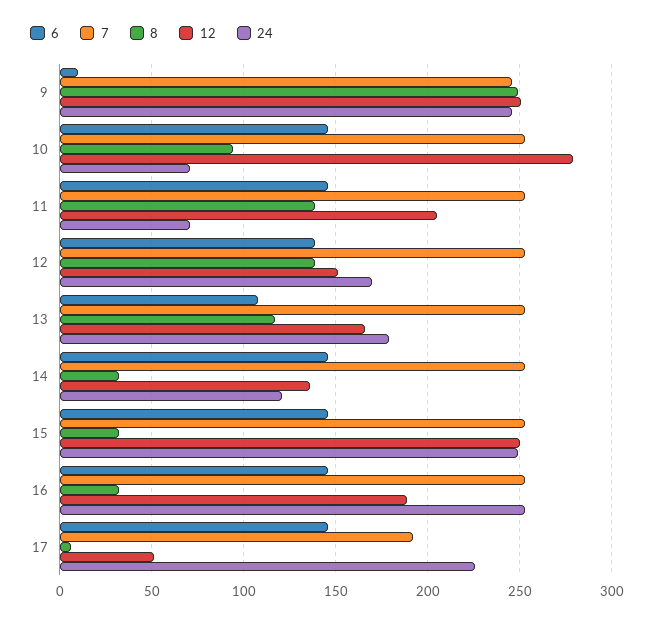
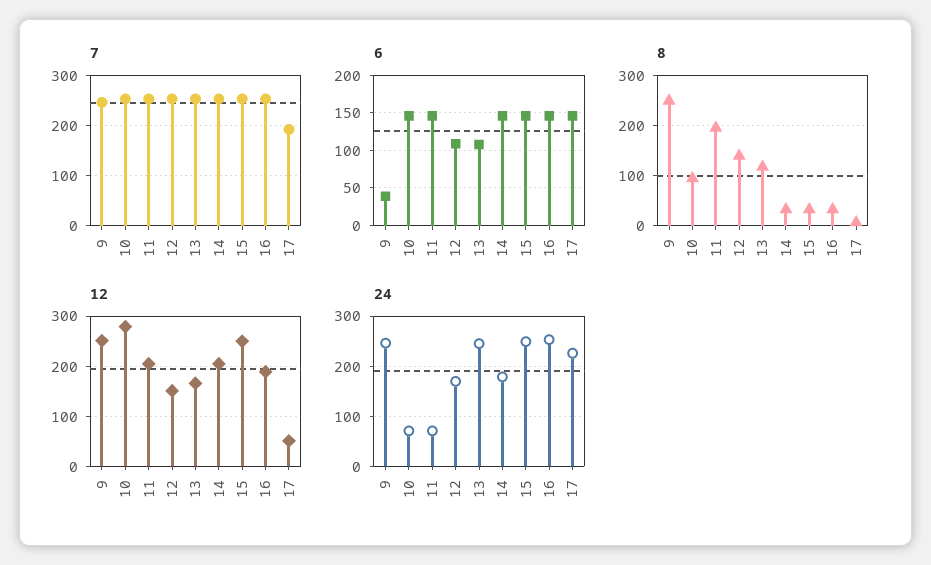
  {
    "6": {
-     "9": 10,
+     "9": 40,
      "10": 145,
      "11": 145,
-     "12": 140,
+     "12": 110,
      "13": 110,
      "14": 145,
      "15": 145,
      "16": 145,
      "17": 145
    },
    "7": {
      "9": 245,
      "10": 255,
      "11": 255,
      "12": 255,
      "13": 255,
      "14": 255,
      "15": 255,
      "16": 255,
      "17": 190
    },
    "8": {
      "9": 250,
      "10": 95,
-     "11": 140,
+     "11": 200,
      "12": 140,
      "13": 115,
      "14": 30,
      "15": 30,
      "16": 30,
      "17": 5
    },
    "12": {
      "9": 250,
      "10": 280,
      "11": 205,
      "12": 150,
      "13": 165,
-     "14": 135,
+     "14": 200,
      "15": 250,
      "16": 190,
      "17": 50
    },
    "24": {
      "9": 245,
      "10": 70,
      "11": 70,
      "12": 170,
-     "13": 180,
+     "13": 240,
-     "14": 120,
+     "14": 180,
      "15": 250,
      "16": 255,
      "17": 225
    }
  }

